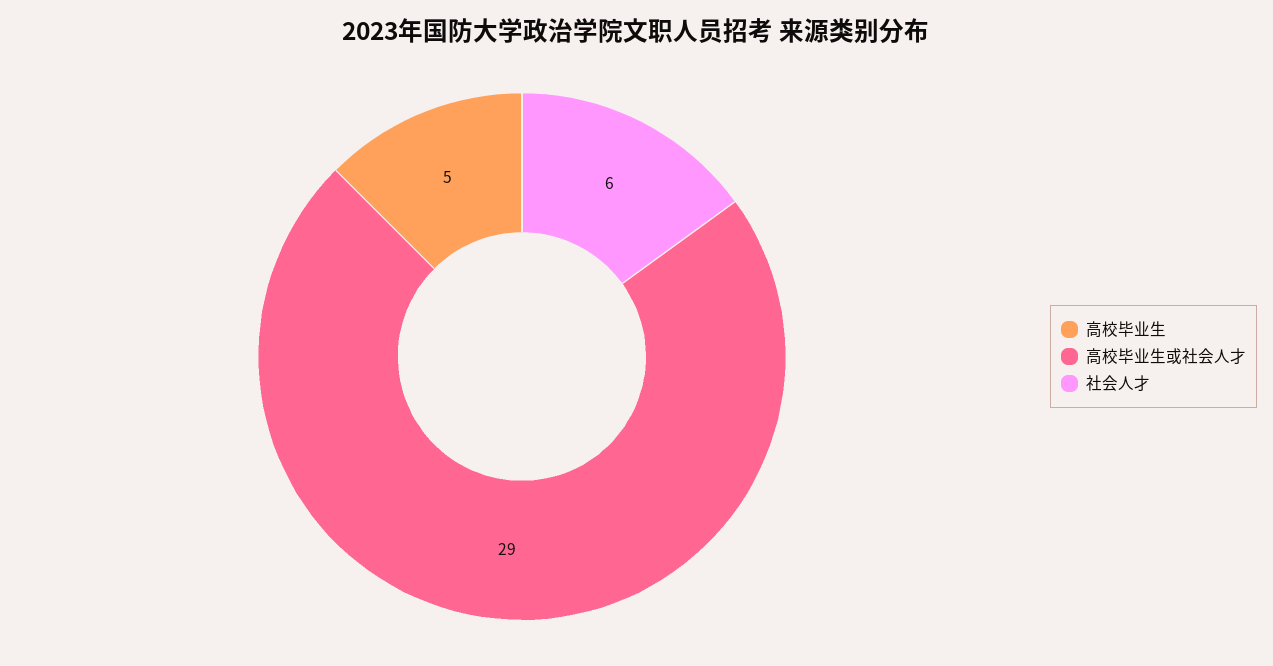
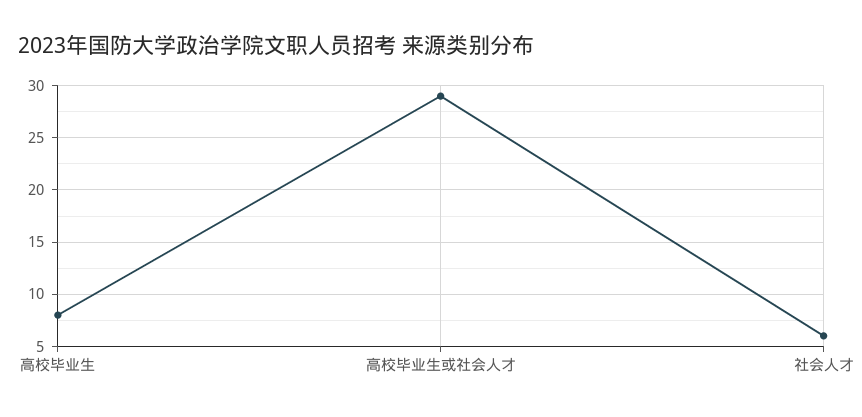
  {
-   "高校毕业生": 5,
+   "高校毕业生": 8,
    "高校毕业生或社会人才": 29,
    "社会人才": 6
  }

